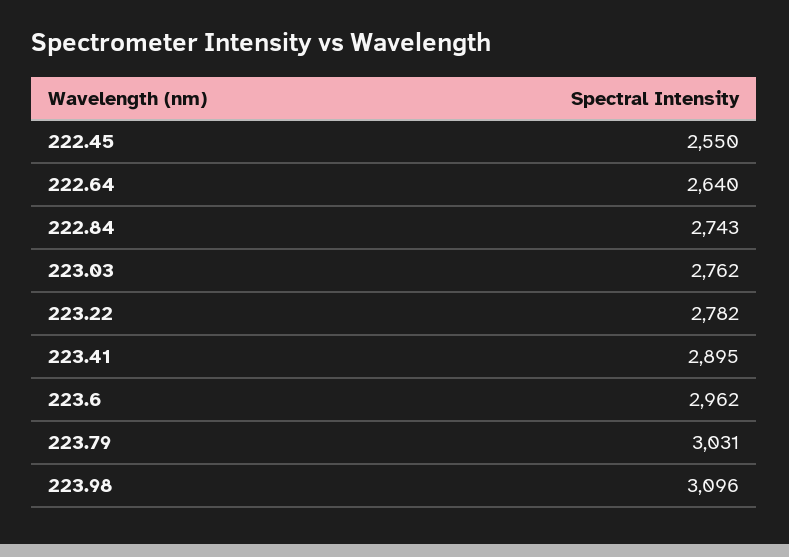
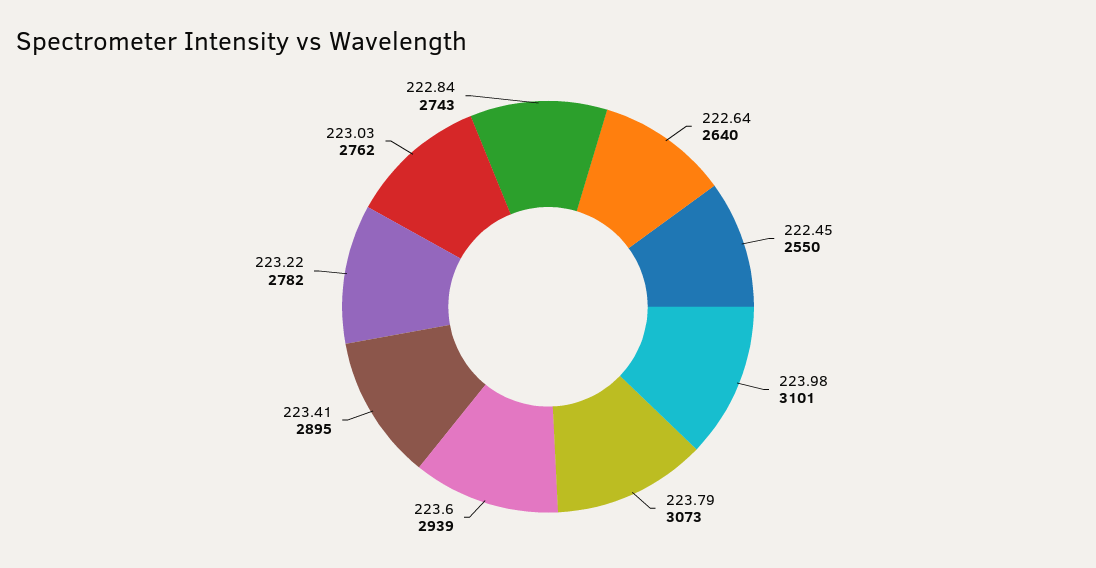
  {
    "222.45": 2550,
    "222.64": 2640,
    "222.84": 2743,
    "223.03": 2762,
    "223.22": 2782,
    "223.41": 2895,
-   "223.6": 2962,
+   "223.6": 2939,
-   "223.79": 3031,
+   "223.79": 3073,
-   "223.98": 3096
+   "223.98": 3101
  }

